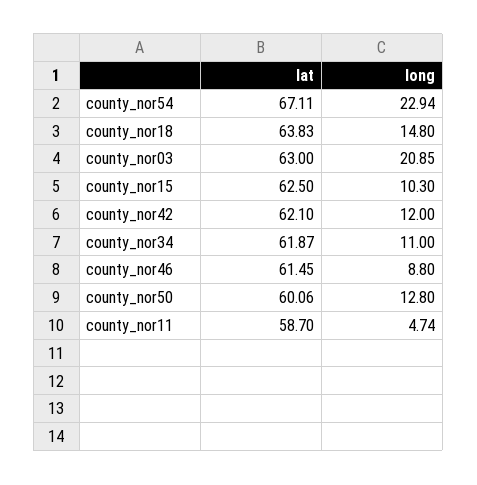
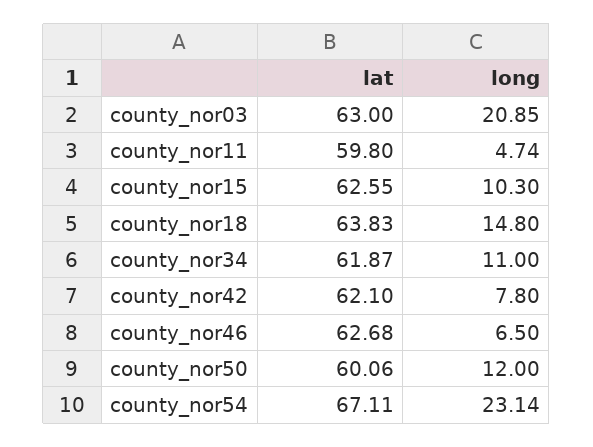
  {
    "lat": {
      "county_nor54": 67.11,
      "county_nor18": 63.83,
      "county_nor03": 63,
-     "county_nor15": 62.5,
+     "county_nor15": 62.55,
      "county_nor42": 62.1,
      "county_nor34": 61.87,
-     "county_nor46": 61.45,
+     "county_nor46": 62.68,
      "county_nor50": 60.06,
-     "county_nor11": 58.7
+     "county_nor11": 59.8
    },
    "long": {
-     "county_nor54": 22.94,
+     "county_nor54": 23.14,
      "county_nor18": 14.8,
      "county_nor03": 20.85,
      "county_nor15": 10.3,
-     "county_nor42": 12,
+     "county_nor42": 7.8,
      "county_nor34": 11,
-     "county_nor46": 8.8,
+     "county_nor46": 6.5,
-     "county_nor50": 12.8,
+     "county_nor50": 12,
      "county_nor11": 4.74
    }
  }

